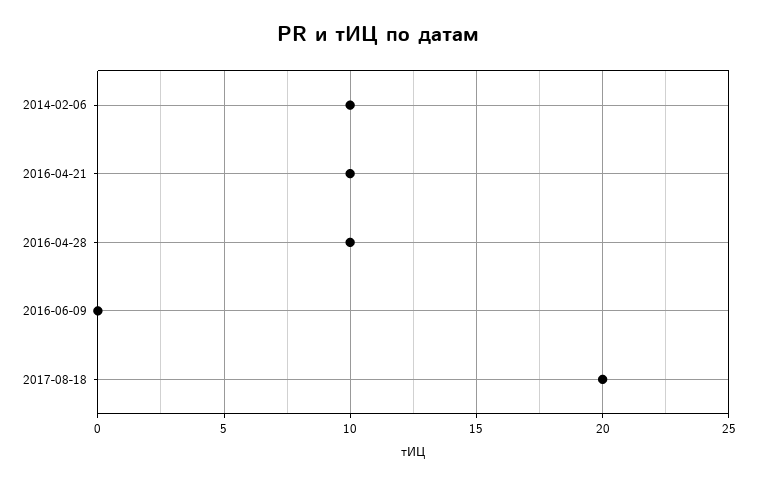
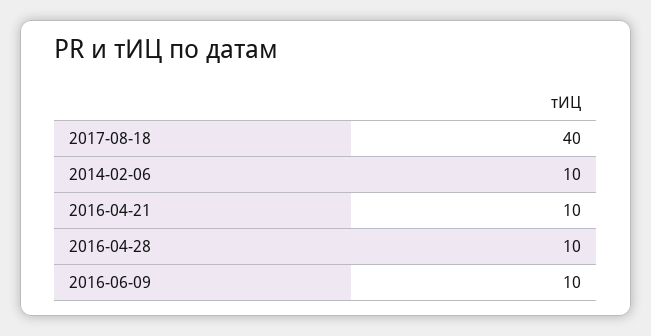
  {
    "2014-02-06": 10,
    "2016-04-21": 10,
    "2016-04-28": 10,
-   "2016-06-09": 0,
+   "2016-06-09": 10,
-   "2017-08-18": 20
+   "2017-08-18": 40
  }

